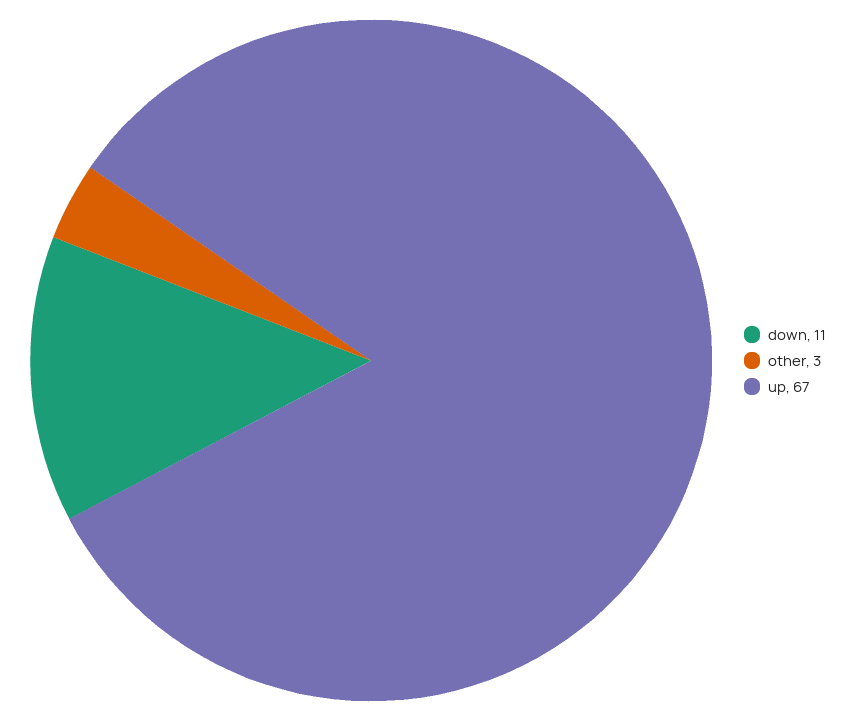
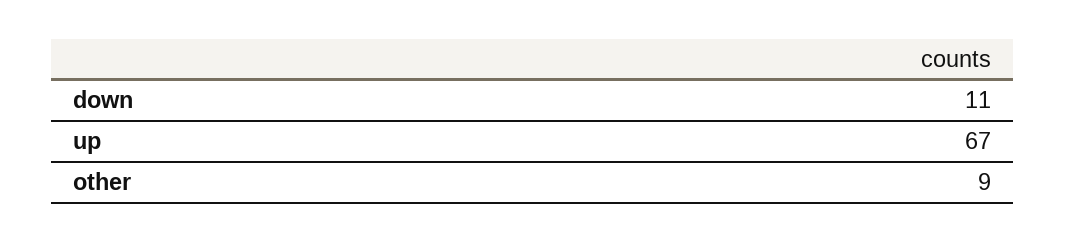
  {
    "down": 11,
-   "other": 3,
+   "other": 9,
    "up": 67
  }

